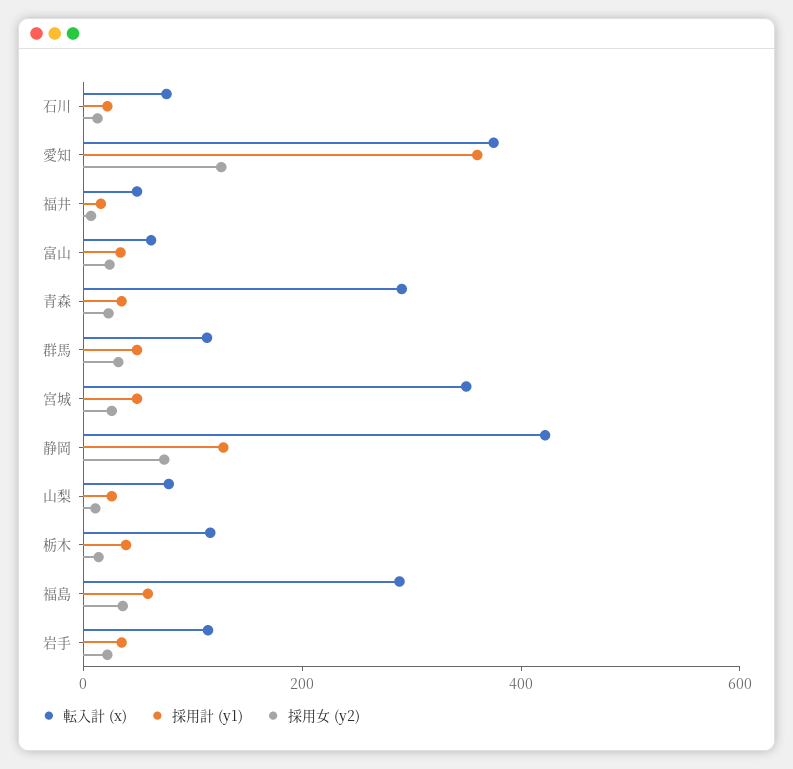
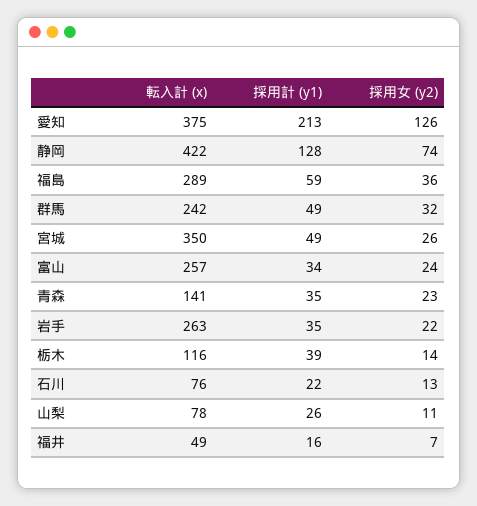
  {
    "転入計 (x)": {
      "石川": 76,
      "愛知": 375,
      "福井": 49,
-     "富山": 50,
+     "富山": 257,
-     "青森": 300,
+     "青森": 141,
-     "群馬": 100,
+     "群馬": 242,
      "宮城": 350,
      "静岡": 422,
      "山梨": 78,
      "栃木": 116,
      "福島": 289,
-     "岩手": 100
+     "岩手": 263
    },
    "採用計 (y1)": {
      "石川": 22,
-     "愛知": 350,
+     "愛知": 213,
      "福井": 16,
      "富山": 34,
      "青森": 35,
      "群馬": 49,
      "宮城": 49,
      "静岡": 128,
      "山梨": 26,
      "栃木": 39,
      "福島": 59,
      "岩手": 35
    },
    "採用女 (y2)": {
      "石川": 13,
      "愛知": 126,
      "福井": 7,
      "富山": 24,
      "青森": 23,
      "群馬": 32,
      "宮城": 26,
      "静岡": 74,
      "山梨": 11,
      "栃木": 14,
      "福島": 36,
      "岩手": 22
    }
  }

